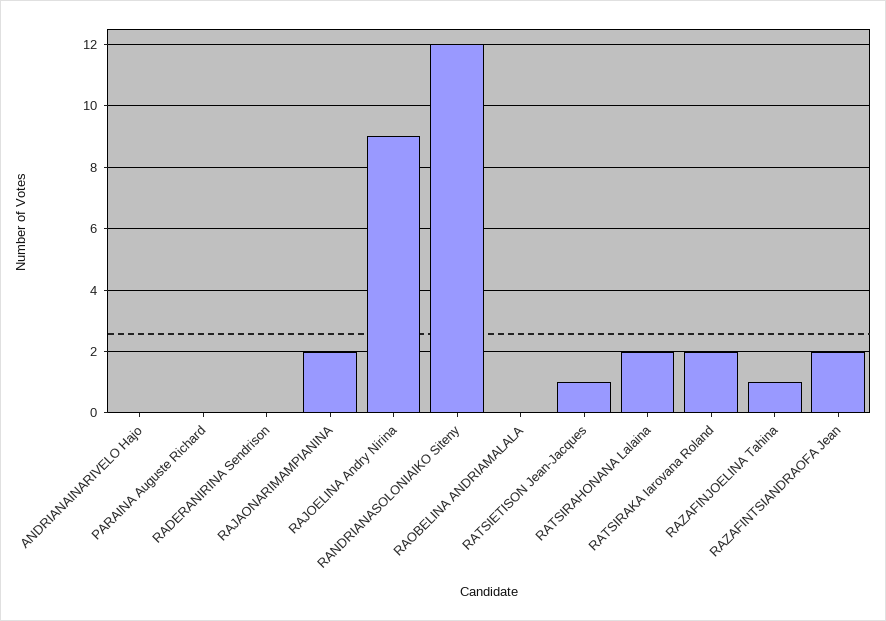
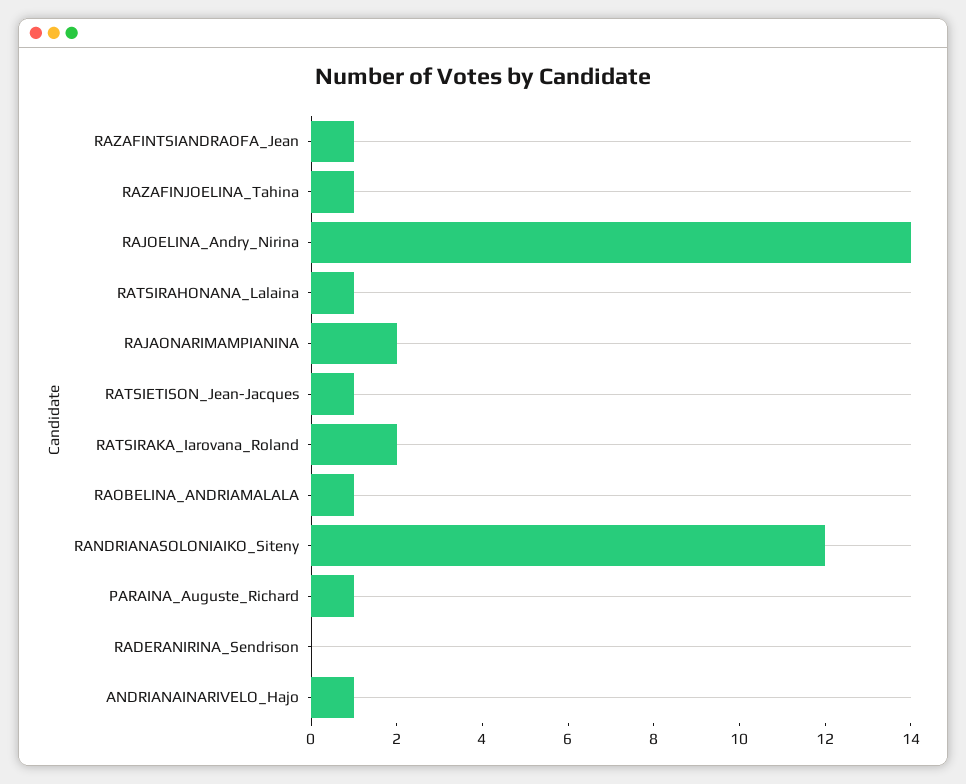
  {
-   "ANDRIANAINARIVELO Hajo": 0,
+   "ANDRIANAINARIVELO Hajo": 1,
-   "PARAINA Auguste Richard": 0,
+   "PARAINA Auguste Richard": 1,
    "RADERANIRINA Sendrison": 0,
    "RAJAONARIMAMPIANINA": 2,
-   "RAJOELINA Andry Nirina": 9,
+   "RAJOELINA Andry Nirina": 14,
    "RANDRIANASOLONIAIKO Siteny": 12,
-   "RAOBELINA ANDRIAMALALA": 0,
+   "RAOBELINA ANDRIAMALALA": 1,
    "RATSIETISON Jean-Jacques": 1,
-   "RATSIRAHONANA Lalaina": 2,
+   "RATSIRAHONANA Lalaina": 1,
    "RATSIRAKA Iarovana Roland": 2,
    "RAZAFINJOELINA Tahina": 1,
-   "RAZAFINTSIANDRAOFA Jean": 2
+   "RAZAFINTSIANDRAOFA Jean": 1
  }

